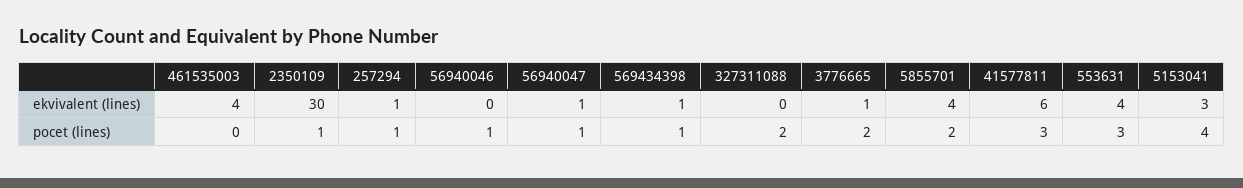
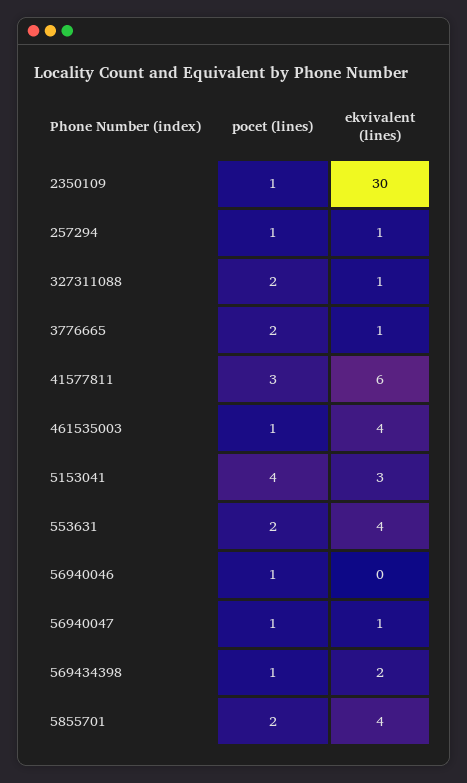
  {
    "461535003": {
      "ekvivalent (lines)": 4,
-     "pocet (lines)": 0
+     "pocet (lines)": 1
    },
    "2350109": {
      "ekvivalent (lines)": 30,
      "pocet (lines)": 1
    },
    "257294": {
      "ekvivalent (lines)": 1,
      "pocet (lines)": 1
    },
    "56940046": {
      "ekvivalent (lines)": 0,
      "pocet (lines)": 1
    },
    "56940047": {
      "ekvivalent (lines)": 1,
      "pocet (lines)": 1
    },
    "569434398": {
-     "ekvivalent (lines)": 1,
+     "ekvivalent (lines)": 2,
      "pocet (lines)": 1
    },
    "327311088": {
-     "ekvivalent (lines)": 0,
+     "ekvivalent (lines)": 1,
      "pocet (lines)": 2
    },
    "3776665": {
      "ekvivalent (lines)": 1,
      "pocet (lines)": 2
    },
    "5855701": {
      "ekvivalent (lines)": 4,
      "pocet (lines)": 2
    },
    "41577811": {
      "ekvivalent (lines)": 6,
      "pocet (lines)": 3
    },
    "553631": {
      "ekvivalent (lines)": 4,
-     "pocet (lines)": 3
+     "pocet (lines)": 2
    },
    "5153041": {
      "ekvivalent (lines)": 3,
      "pocet (lines)": 4
    }
  }

